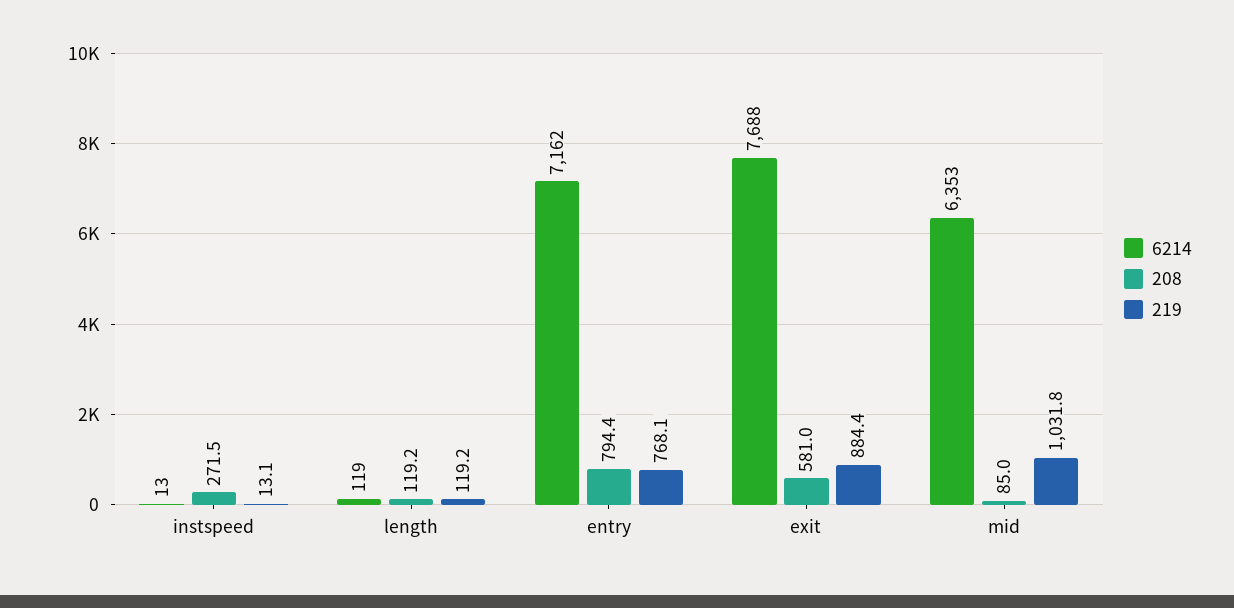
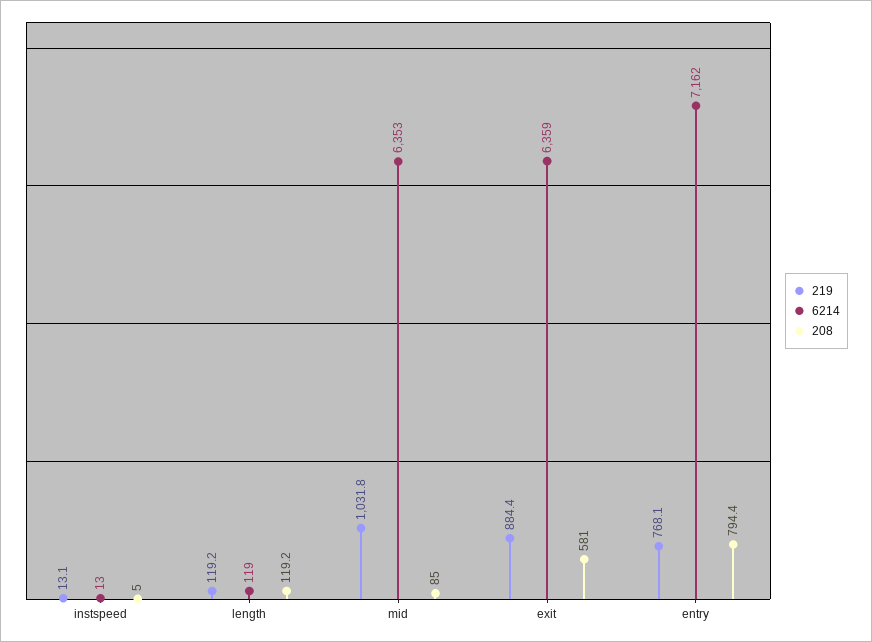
  {
    "6214": {
      "instspeed": 13,
      "length": 119,
      "entry": 7162,
-     "exit": 7688,
+     "exit": 6359,
      "mid": 6353
    },
    "208": {
-     "instspeed": 271.5,
+     "instspeed": 5,
      "length": 119.2,
      "entry": 794.4,
      "exit": 581,
      "mid": 85
    },
    "219": {
      "instspeed": 13.1,
      "length": 119.2,
      "entry": 768.1,
      "exit": 884.4,
      "mid": 1031.8
    }
  }

